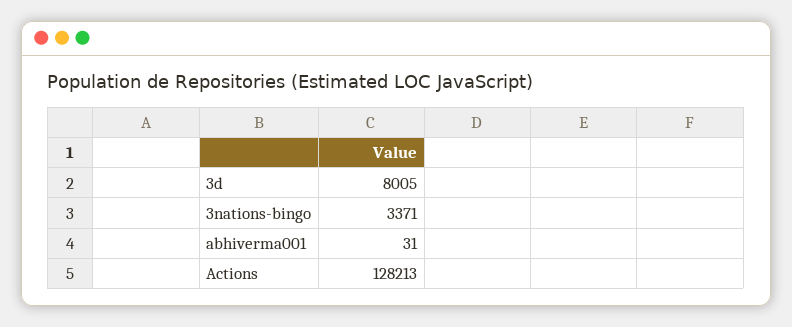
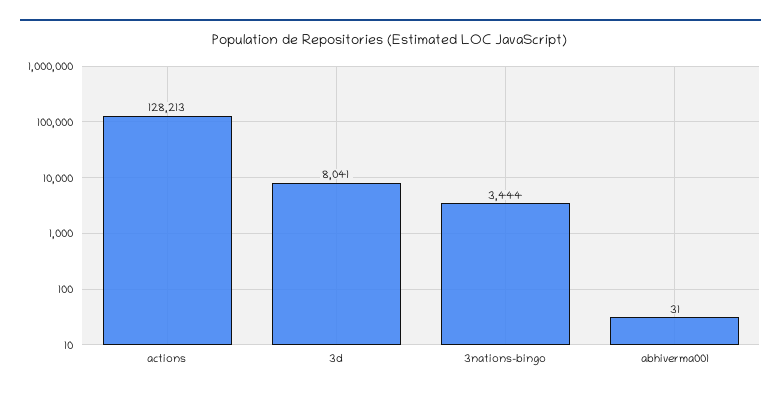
  {
-   "3d": 8005,
+   "3d": 8041,
-   "3nations-bingo": 3371,
+   "3nations-bingo": 3444,
    "abhiverma001": 31,
    "Actions": 128213
  }

